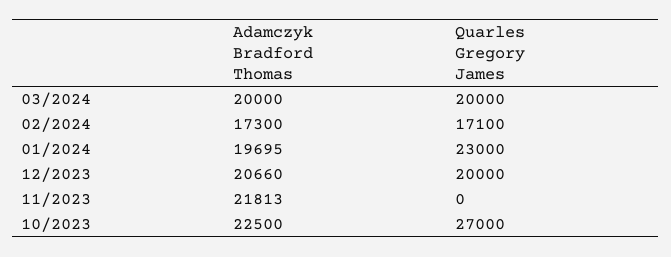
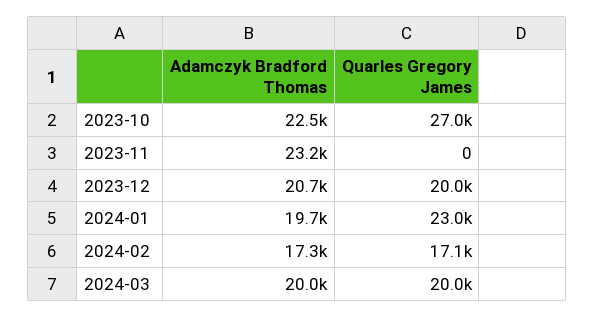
  {
    "Adamczyk Bradford Thomas": {
      "03/2024": 20000,
      "02/2024": 17300,
      "01/2024": 19695,
      "12/2023": 20660,
-     "11/2023": 21813,
+     "11/2023": 23200,
      "10/2023": 22500
    },
    "Quarles Gregory James": {
      "03/2024": 20000,
      "02/2024": 17100,
      "01/2024": 23000,
      "12/2023": 20000,
      "11/2023": 0,
      "10/2023": 27000
    }
  }

